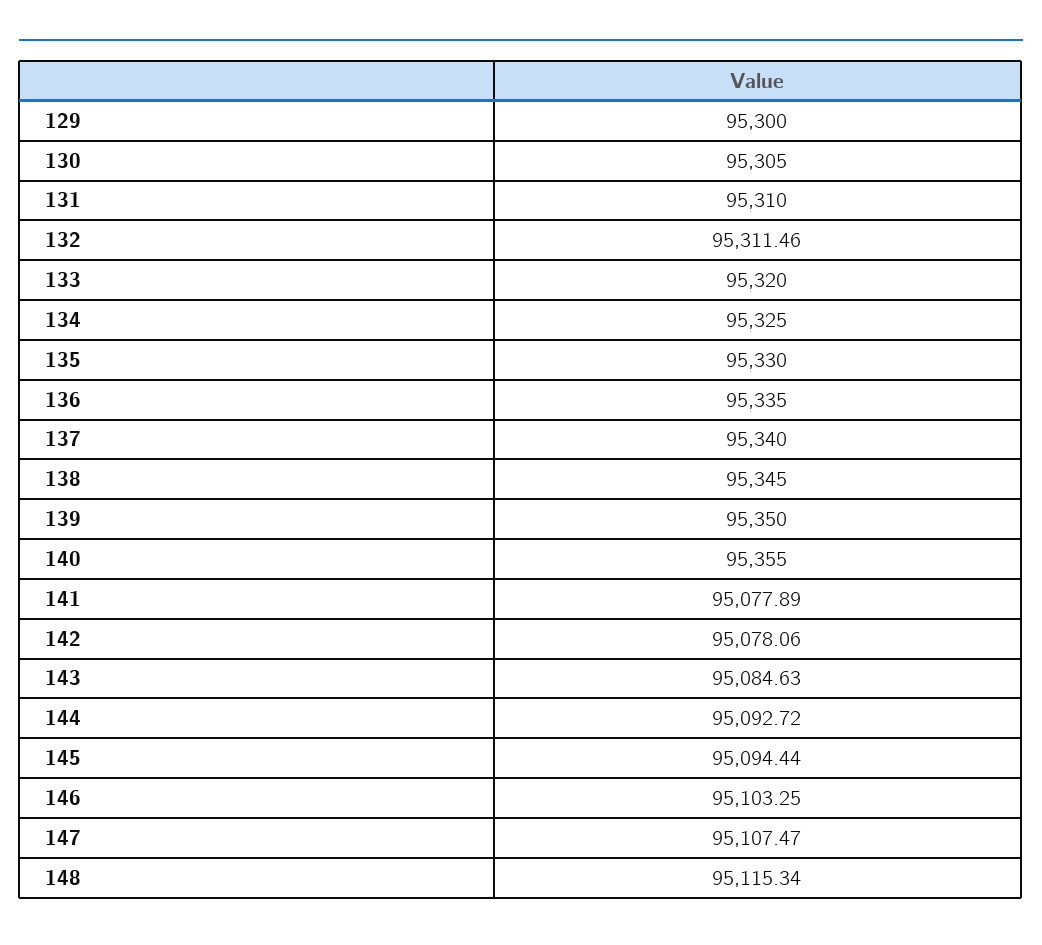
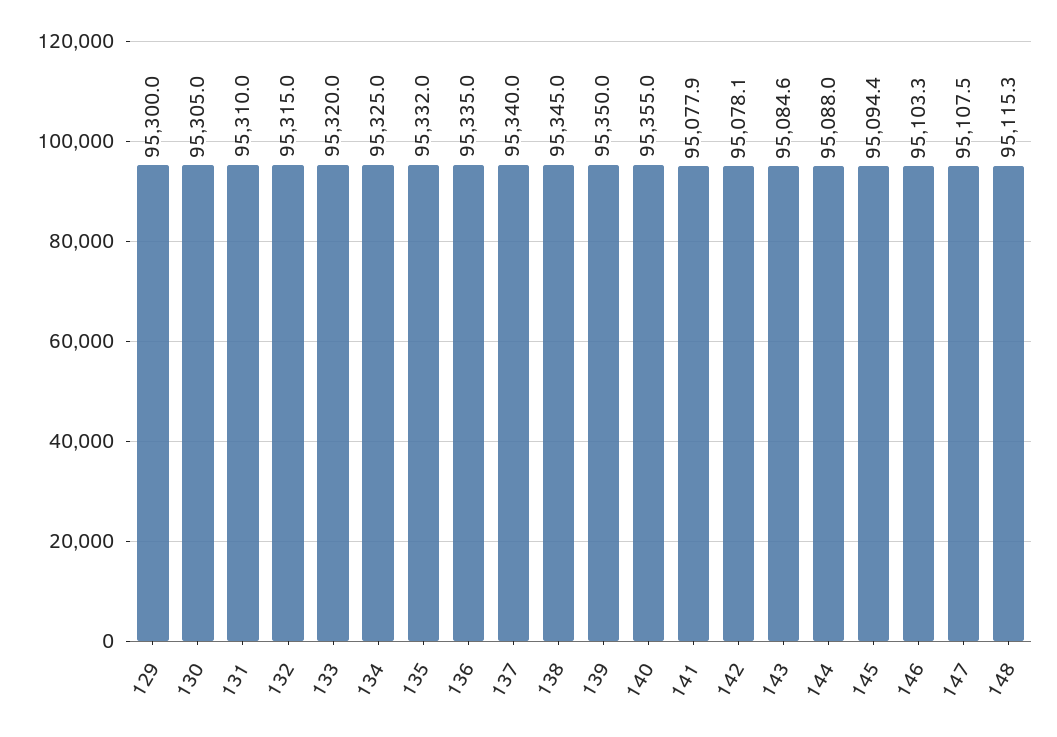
  {
    "129": 95300,
    "130": 95305,
    "131": 95310,
-   "132": 95311.46,
+   "132": 95315,
    "133": 95320,
    "134": 95325,
-   "135": 95330,
+   "135": 95332,
    "136": 95335,
    "137": 95340,
    "138": 95345,
    "139": 95350,
    "140": 95355,
    "141": 95077.89,
    "142": 95078.06,
    "143": 95084.63,
-   "144": 95092.72,
+   "144": 95088,
    "145": 95094.44,
    "146": 95103.25,
    "147": 95107.47,
    "148": 95115.34
  }

